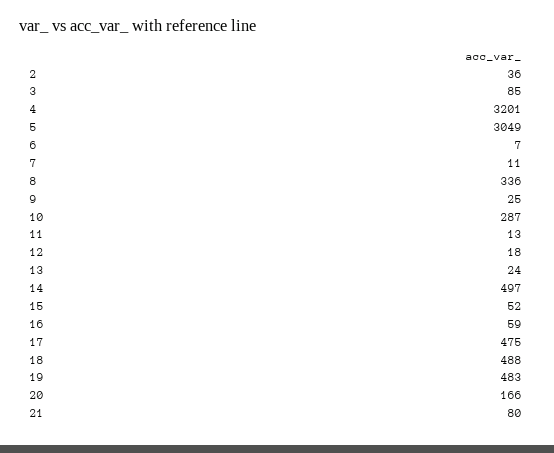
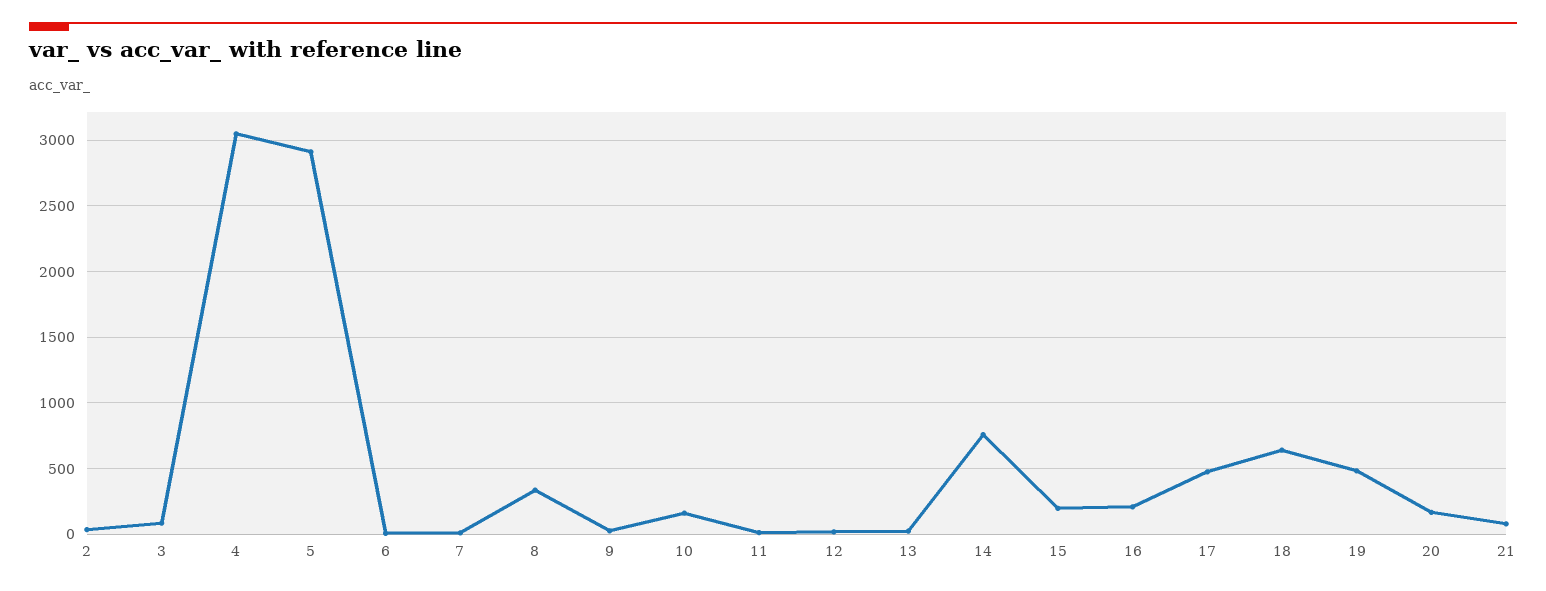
  {
    "2": 36,
    "3": 85,
-   "4": 3201,
+   "4": 3050,
-   "5": 3049,
+   "5": 2900,
    "6": 7,
    "7": 11,
    "8": 336,
    "9": 25,
-   "10": 287,
+   "10": 150,
    "11": 13,
    "12": 18,
    "13": 24,
-   "14": 497,
+   "14": 750,
-   "15": 52,
+   "15": 200,
-   "16": 59,
+   "16": 200,
    "17": 475,
-   "18": 488,
+   "18": 650,
    "19": 483,
    "20": 166,
    "21": 80
  }

